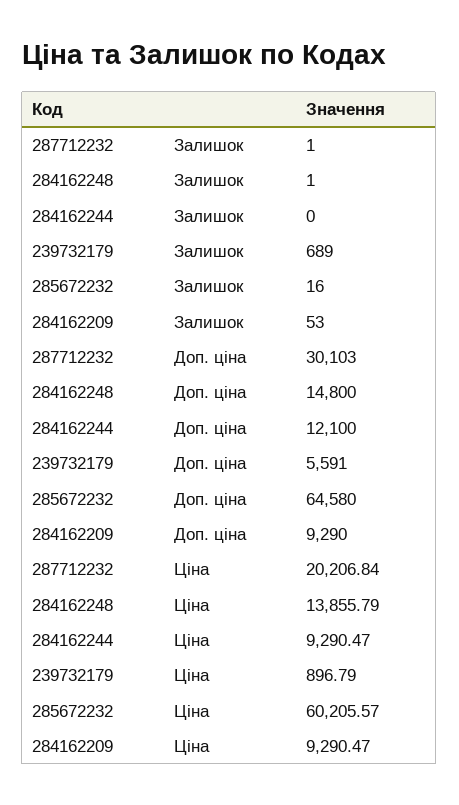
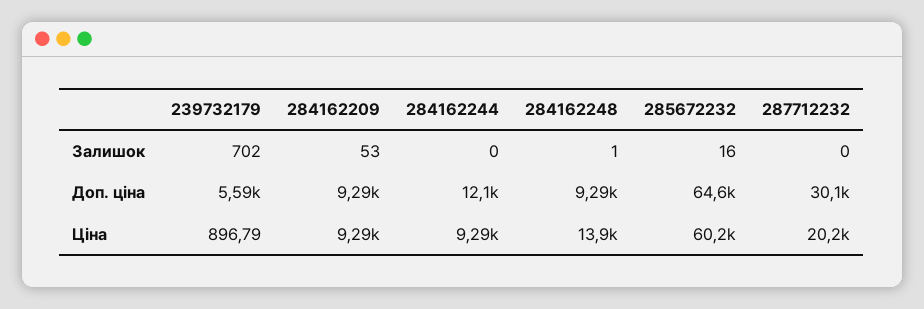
  {
    "287712232": {
-     "Залишок": 1,
+     "Залишок": 0,
      "Доп. ціна": 30103,
      "Ціна": 20206.84
    },
    "284162248": {
      "Залишок": 1,
-     "Доп. ціна": 14800,
+     "Доп. ціна": 9290,
      "Ціна": 13855.79
    },
    "284162244": {
      "Залишок": 0,
      "Доп. ціна": 12100,
      "Ціна": 9290.47
    },
    "239732179": {
-     "Залишок": 689,
+     "Залишок": 702,
      "Доп. ціна": 5591,
      "Ціна": 896.79
    },
    "285672232": {
      "Залишок": 16,
      "Доп. ціна": 64580,
      "Ціна": 60205.57
    },
    "284162209": {
      "Залишок": 53,
      "Доп. ціна": 9290,
      "Ціна": 9290.47
    }
  }

